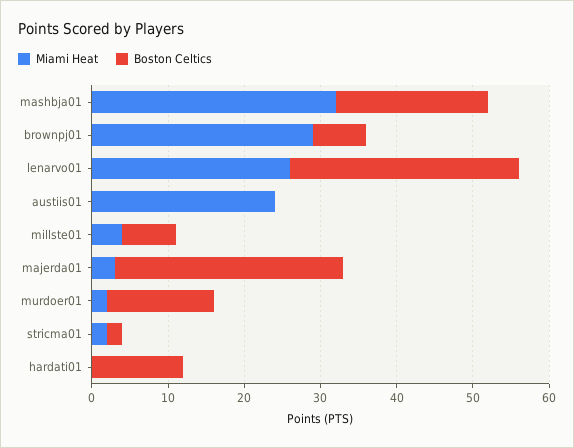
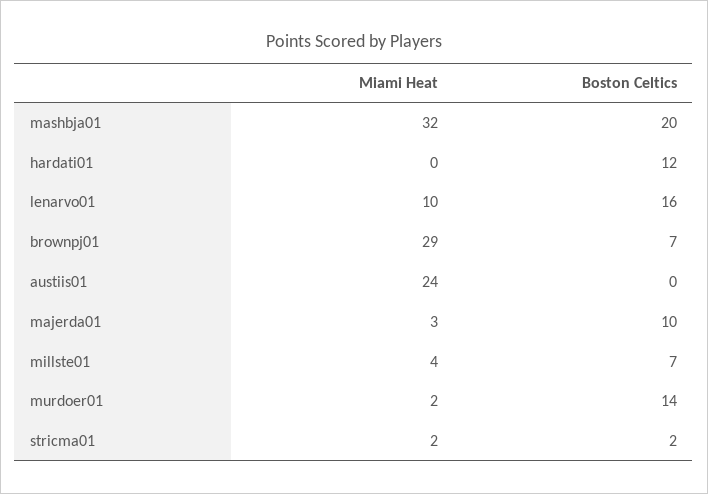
  {
    "Miami Heat": {
      "mashbja01": 32,
      "brownpj01": 29,
-     "lenarvo01": 25,
+     "lenarvo01": 10,
      "austiis01": 24,
      "millste01": 4,
      "majerda01": 3,
      "murdoer01": 2,
      "stricma01": 2,
      "hardati01": 0
    },
    "Boston Celtics": {
      "mashbja01": 20,
      "brownpj01": 7,
-     "lenarvo01": 30,
+     "lenarvo01": 16,
      "austiis01": 0,
      "millste01": 7,
-     "majerda01": 30,
+     "majerda01": 10,
      "murdoer01": 14,
      "stricma01": 2,
      "hardati01": 12
    }
  }

